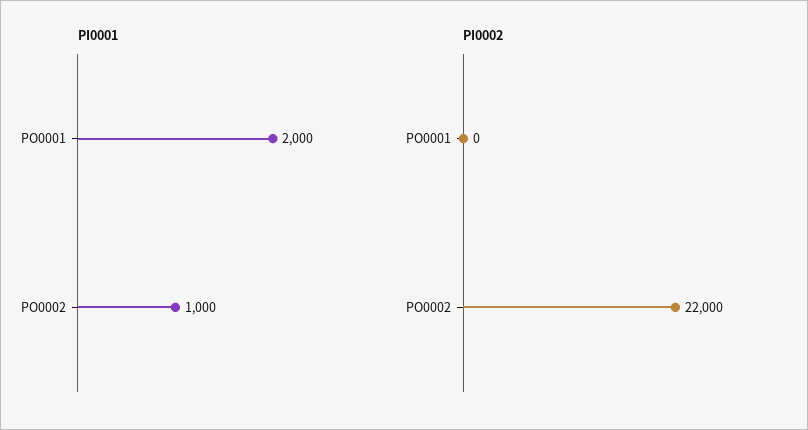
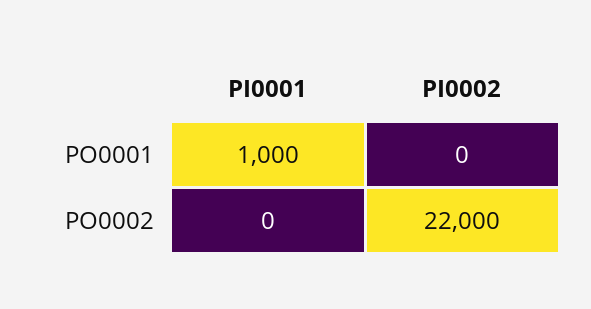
  {
    "PI0001": {
-     "PO0001": 2000,
+     "PO0001": 1000,
-     "PO0002": 1000
+     "PO0002": 0
    },
    "PI0002": {
      "PO0001": 0,
      "PO0002": 22000
    }
  }

